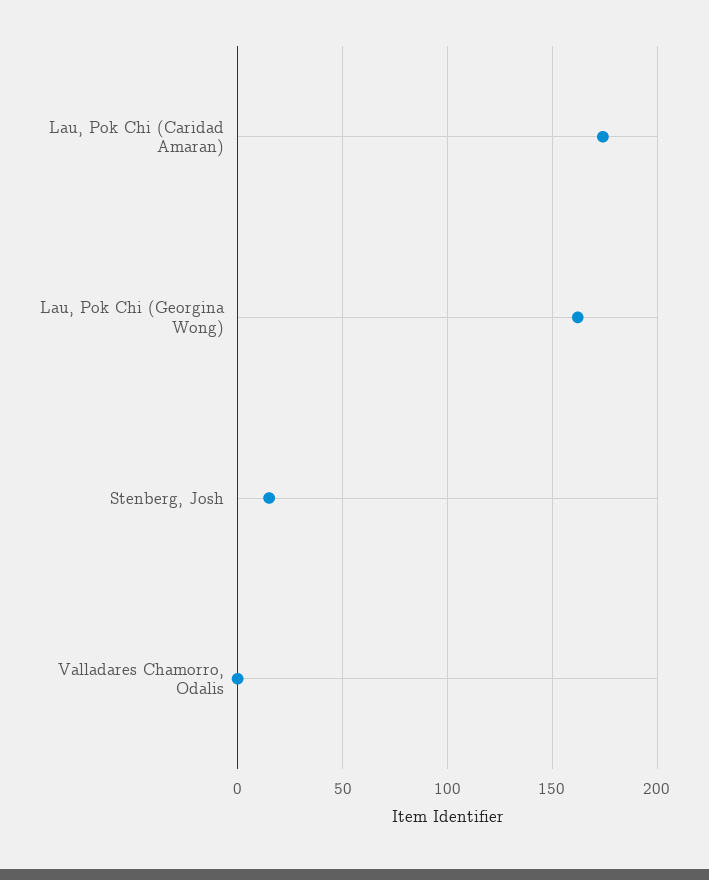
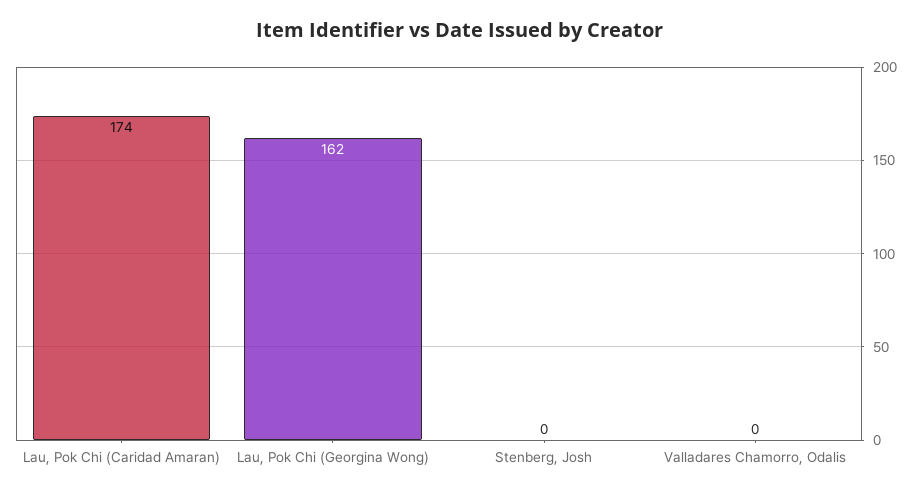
  {
    "Lau, Pok Chi (Caridad Amaran)": 174,
    "Lau, Pok Chi (Georgina Wong)": 162,
-   "Stenberg, Josh": 15,
+   "Stenberg, Josh": 0,
    "Valladares Chamorro, Odalis": 0
  }

